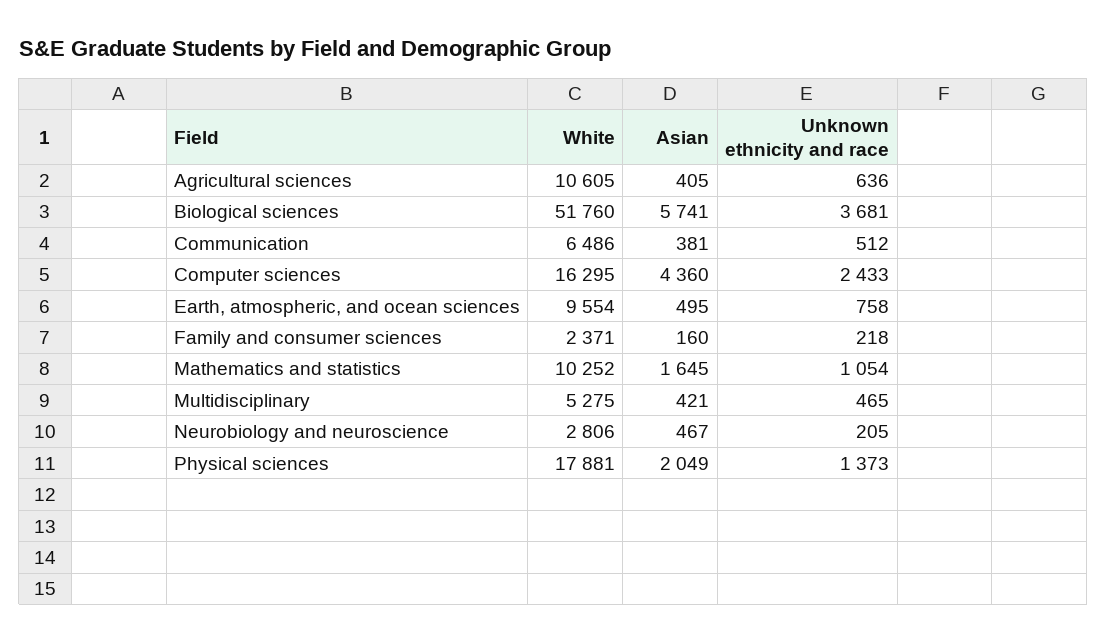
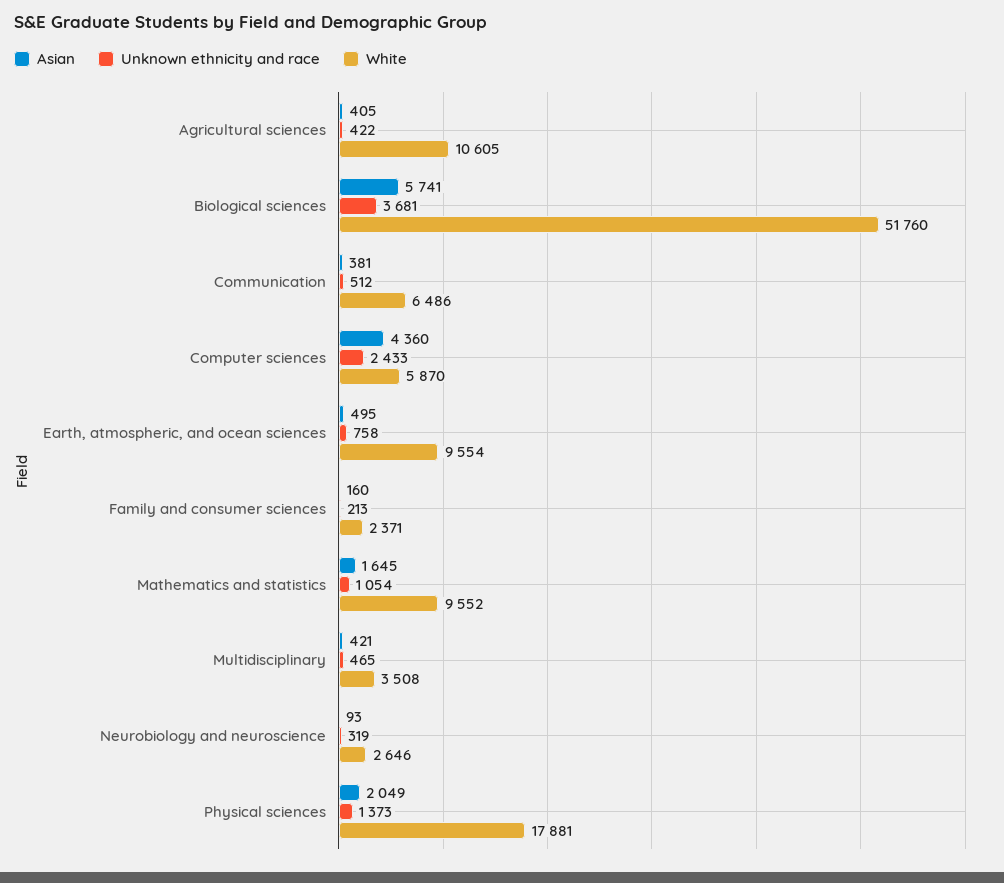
  {
    "White": {
      "Agricultural sciences": 10605,
      "Biological sciences": 51760,
      "Communication": 6486,
-     "Computer sciences": 16295,
+     "Computer sciences": 5870,
      "Earth, atmospheric, and ocean sciences": 9554,
      "Family and consumer sciences": 2371,
-     "Mathematics and statistics": 10252,
+     "Mathematics and statistics": 9552,
-     "Multidisciplinary": 5275,
+     "Multidisciplinary": 3508,
-     "Neurobiology and neuroscience": 2806,
+     "Neurobiology and neuroscience": 2646,
      "Physical sciences": 17881
    },
    "Asian": {
      "Agricultural sciences": 405,
      "Biological sciences": 5741,
      "Communication": 381,
      "Computer sciences": 4360,
      "Earth, atmospheric, and ocean sciences": 495,
      "Family and consumer sciences": 160,
      "Mathematics and statistics": 1645,
      "Multidisciplinary": 421,
-     "Neurobiology and neuroscience": 467,
+     "Neurobiology and neuroscience": 93,
      "Physical sciences": 2049
    },
    "Unknown ethnicity and race": {
-     "Agricultural sciences": 636,
+     "Agricultural sciences": 422,
      "Biological sciences": 3681,
      "Communication": 512,
      "Computer sciences": 2433,
      "Earth, atmospheric, and ocean sciences": 758,
-     "Family and consumer sciences": 218,
+     "Family and consumer sciences": 213,
      "Mathematics and statistics": 1054,
      "Multidisciplinary": 465,
-     "Neurobiology and neuroscience": 205,
+     "Neurobiology and neuroscience": 319,
      "Physical sciences": 1373
    }
  }

